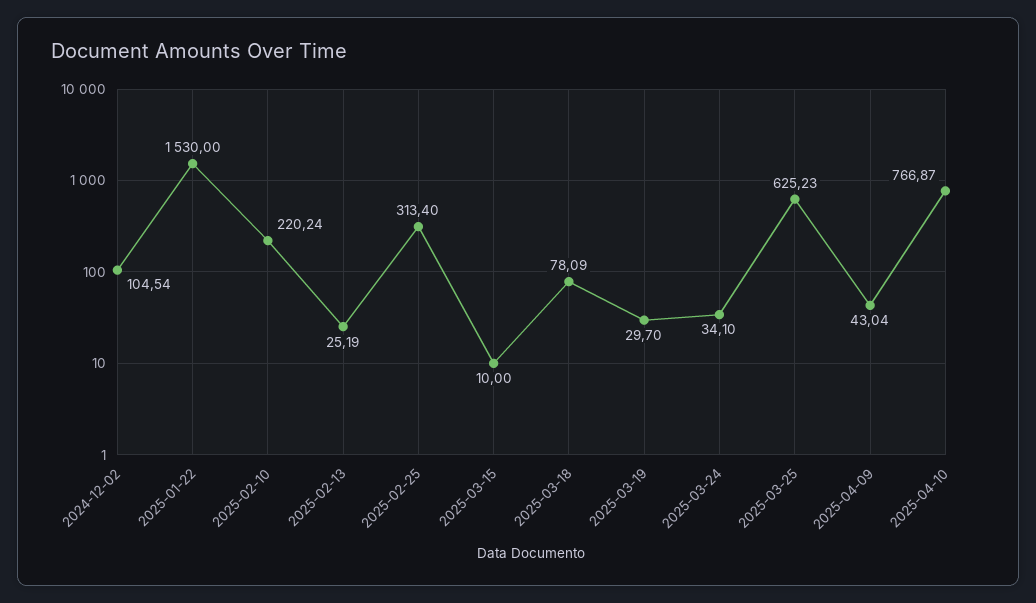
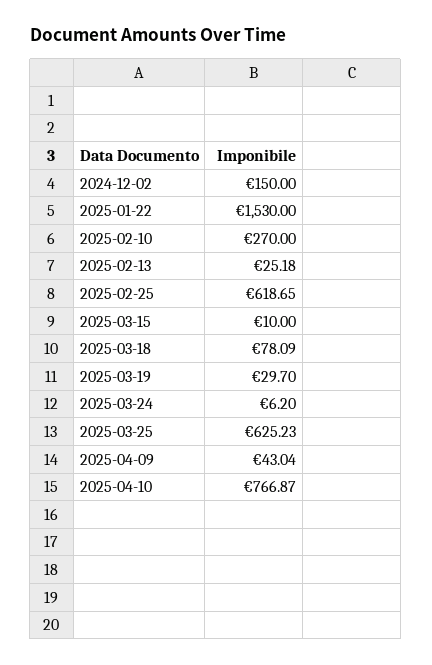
  {
-   "2024-12-02": 104.54,
+   "2024-12-02": 150,
    "2025-01-22": 1530,
-   "2025-02-10": 220.24,
+   "2025-02-10": 270,
-   "2025-02-13": 25.19,
+   "2025-02-13": 25.18,
-   "2025-02-25": 313.4,
+   "2025-02-25": 618.65,
    "2025-03-15": 10,
    "2025-03-18": 78.09,
    "2025-03-19": 29.7,
-   "2025-03-24": 34.1,
+   "2025-03-24": 6.2,
    "2025-03-25": 625.23,
    "2025-04-09": 43.04,
    "2025-04-10": 766.87
  }

